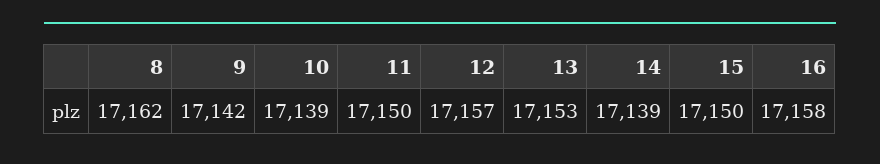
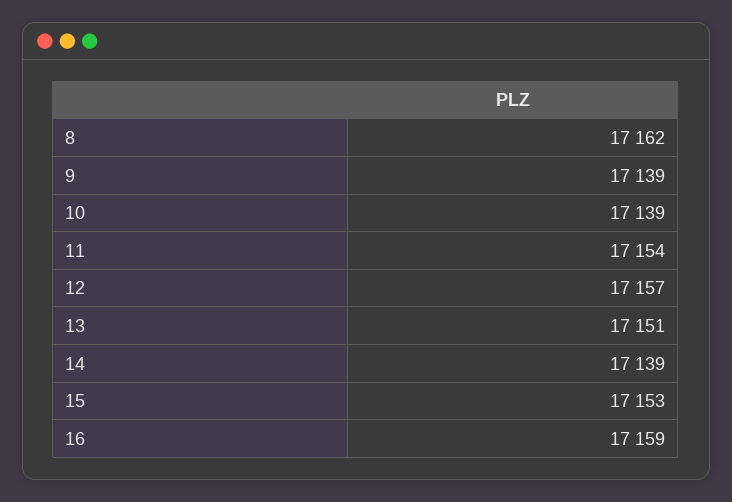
  {
    "8": 17162,
-   "9": 17142,
+   "9": 17139,
    "10": 17139,
-   "11": 17150,
+   "11": 17154,
    "12": 17157,
-   "13": 17153,
+   "13": 17151,
    "14": 17139,
-   "15": 17150,
+   "15": 17153,
-   "16": 17158
+   "16": 17159
  }

